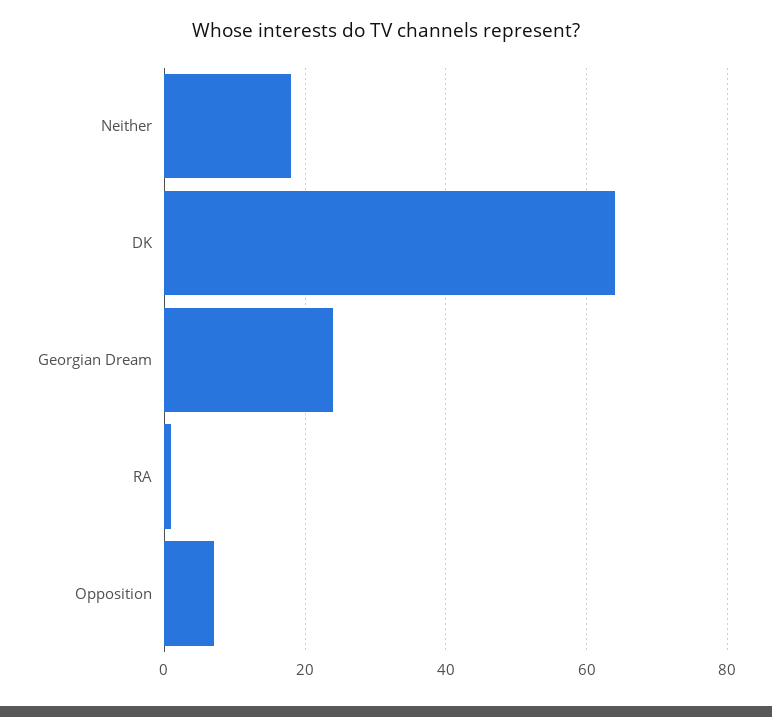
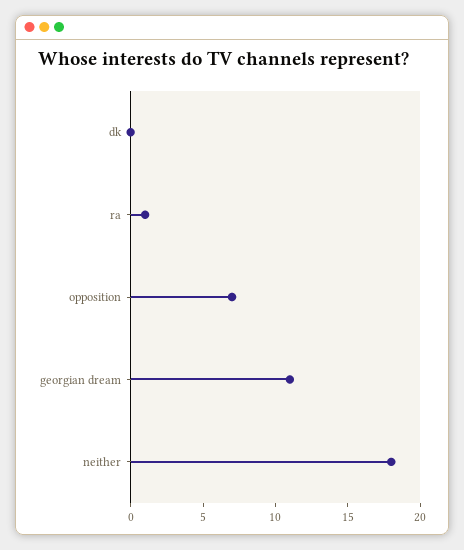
  {
    "Neither": 18,
-   "DK": 65,
+   "DK": 0,
-   "Georgian Dream": 25,
+   "Georgian Dream": 11,
    "RA": 1,
    "Opposition": 7
  }

